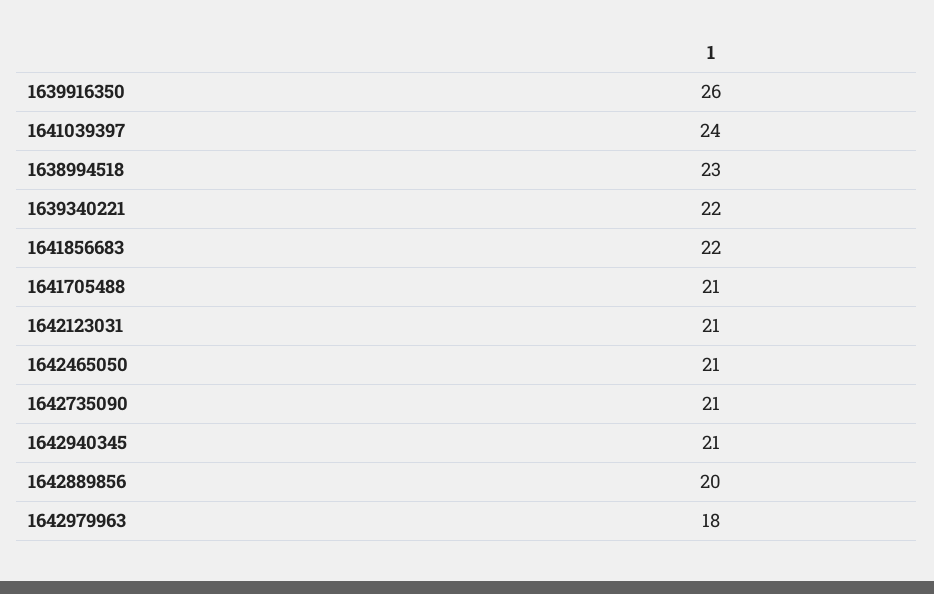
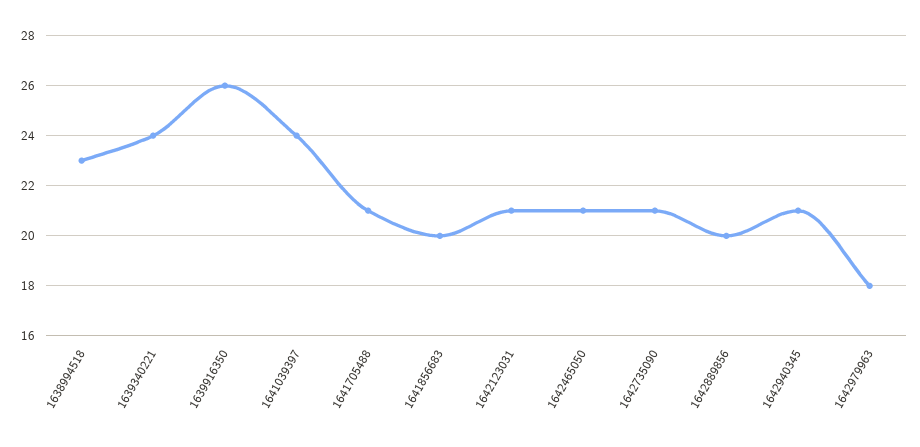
  {
    "1639916350": 26,
    "1641039397": 24,
    "1638994518": 23,
-   "1639340221": 22,
+   "1639340221": 24,
-   "1641856683": 22,
+   "1641856683": 20,
    "1641705488": 21,
    "1642123031": 21,
    "1642465050": 21,
    "1642735090": 21,
    "1642940345": 21,
    "1642889856": 20,
    "1642979963": 18
  }

